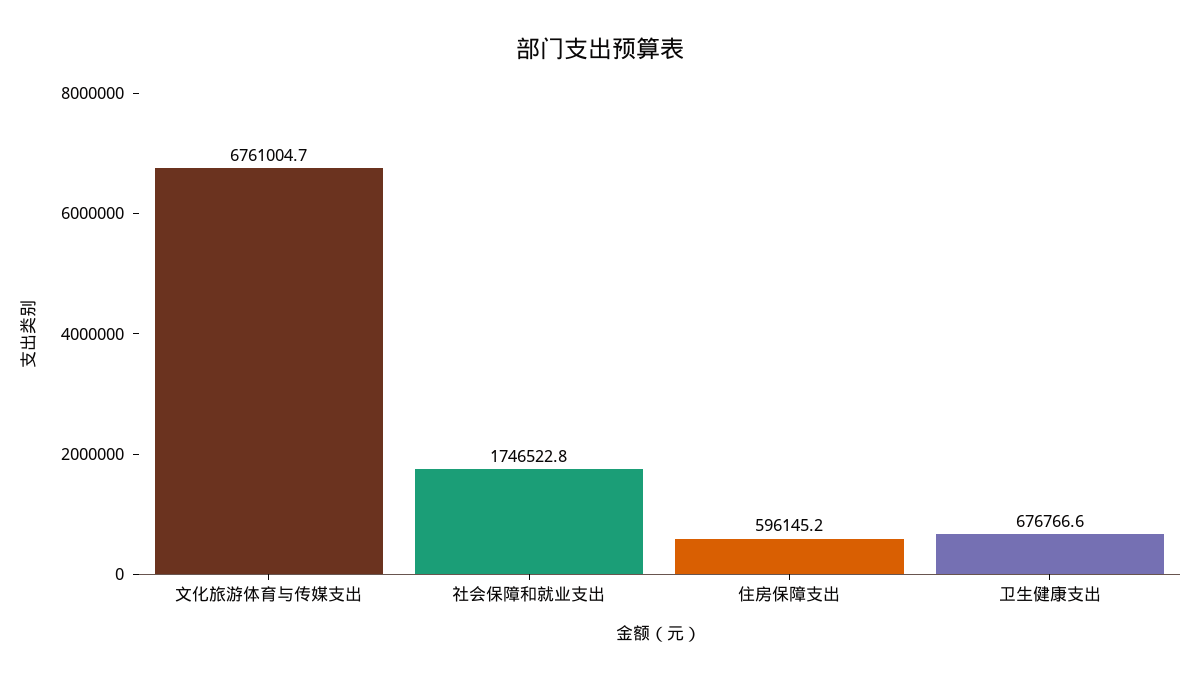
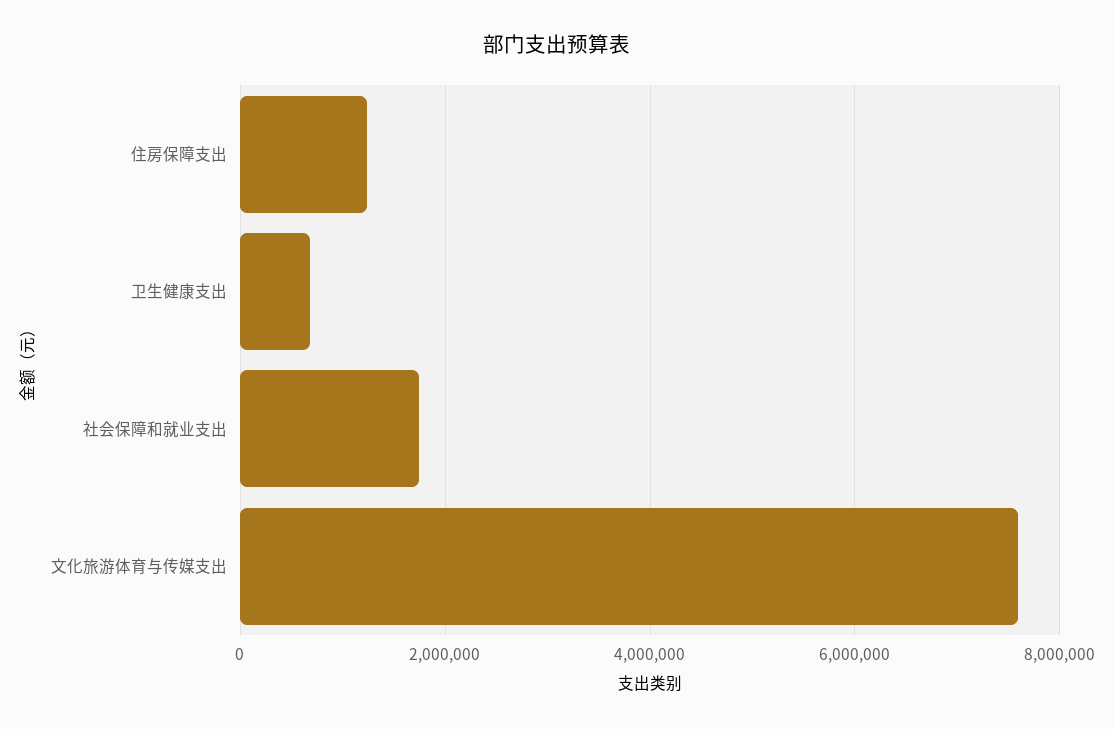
  {
-   "文化旅游体育与传媒支出": 6761004.7,
+   "文化旅游体育与传媒支出": 7600000,
    "社会保障和就业支出": 1746522.8,
-   "住房保障支出": 596145.2,
+   "住房保障支出": 1200000,
    "卫生健康支出": 676766.6
  }

